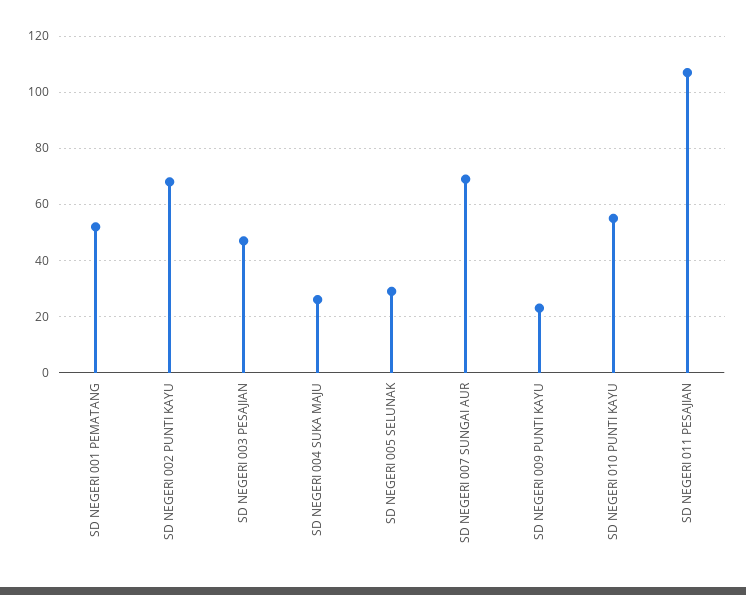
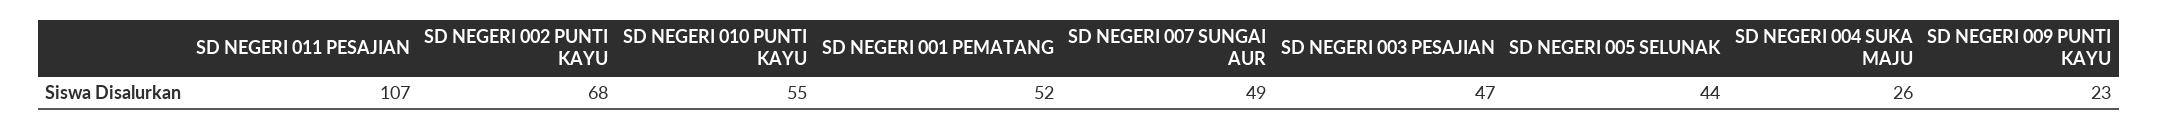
  {
    "SD NEGERI 001 PEMATANG": 52,
    "SD NEGERI 002 PUNTI KAYU": 68,
    "SD NEGERI 003 PESAJIAN": 47,
    "SD NEGERI 004 SUKA MAJU": 26,
-   "SD NEGERI 005 SELUNAK": 30,
+   "SD NEGERI 005 SELUNAK": 44,
-   "SD NEGERI 007 SUNGAI AUR": 70,
+   "SD NEGERI 007 SUNGAI AUR": 49,
    "SD NEGERI 009 PUNTI KAYU": 23,
    "SD NEGERI 010 PUNTI KAYU": 55,
    "SD NEGERI 011 PESAJIAN": 107
  }

